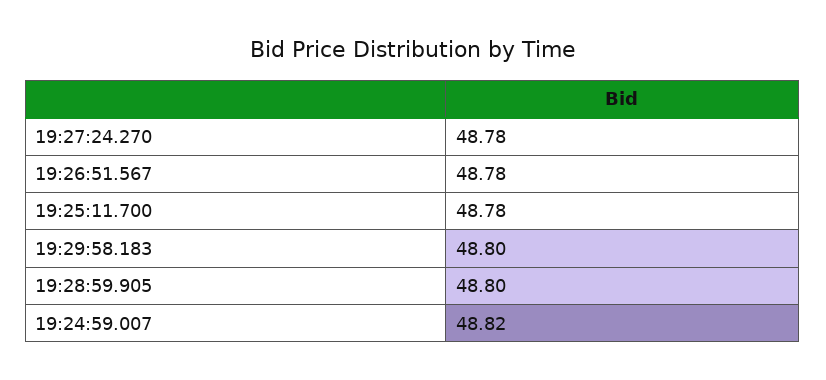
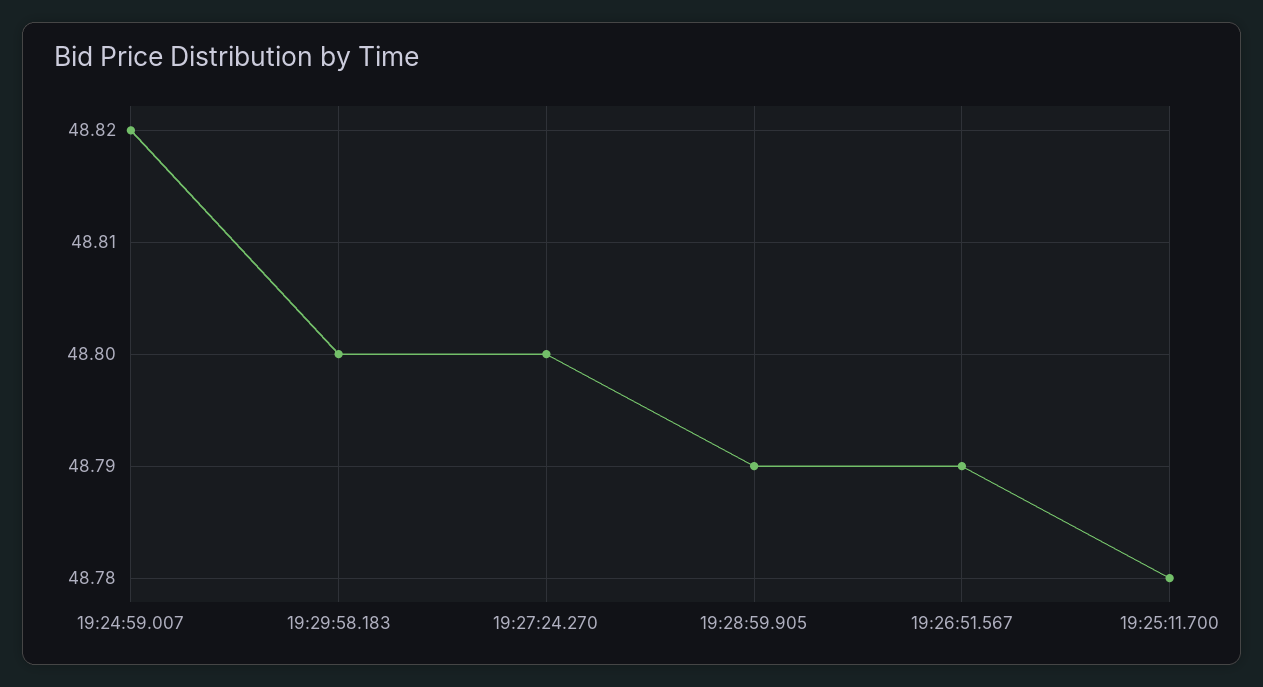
  {
-   "19:27:24.270": 48.78,
+   "19:27:24.270": 48.8,
-   "19:26:51.567": 48.78,
+   "19:26:51.567": 48.79,
    "19:25:11.700": 48.78,
    "19:29:58.183": 48.8,
-   "19:28:59.905": 48.8,
+   "19:28:59.905": 48.79,
    "19:24:59.007": 48.82
  }

